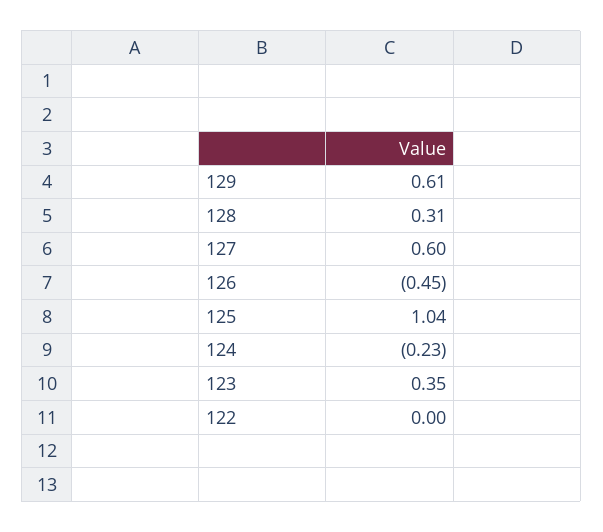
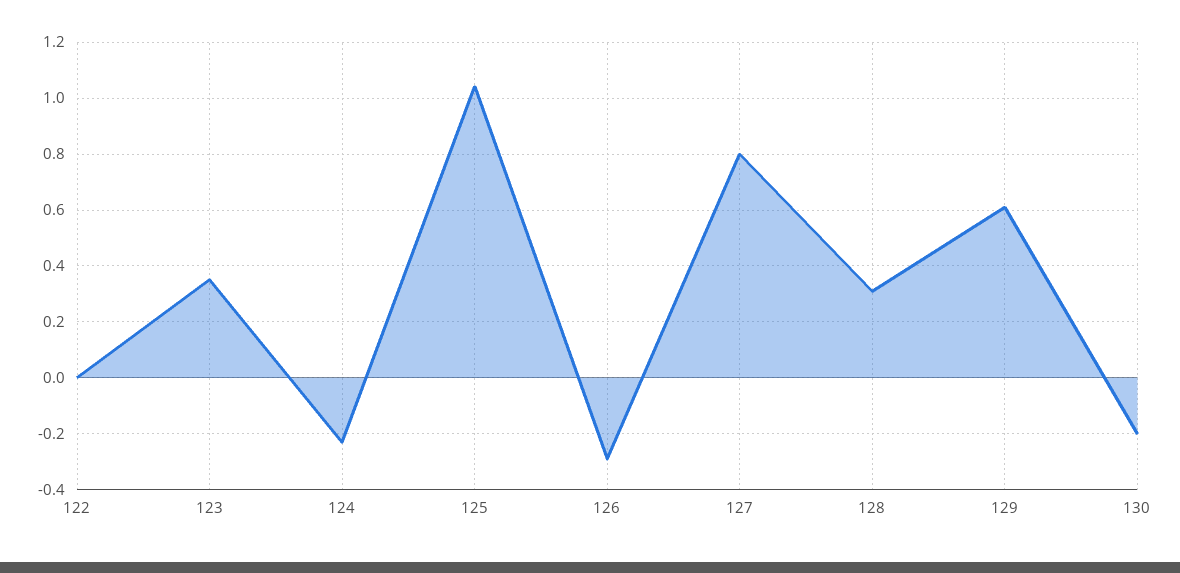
  {
    "129": 0.61,
    "128": 0.31,
-   "127": 0.6,
+   "127": 0.8,
-   "126": -0.45,
+   "126": -0.3,
    "125": 1.04,
    "124": -0.23,
    "123": 0.35,
-   "122": 0
+   "122": 0,
+   "130": -0.2
  }

